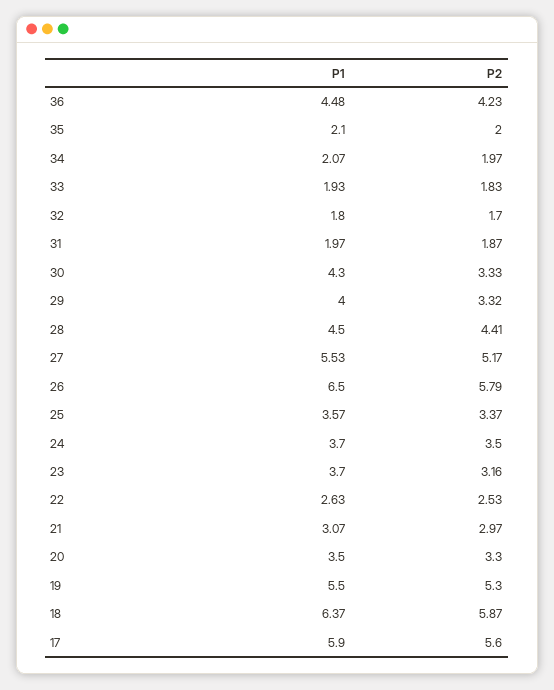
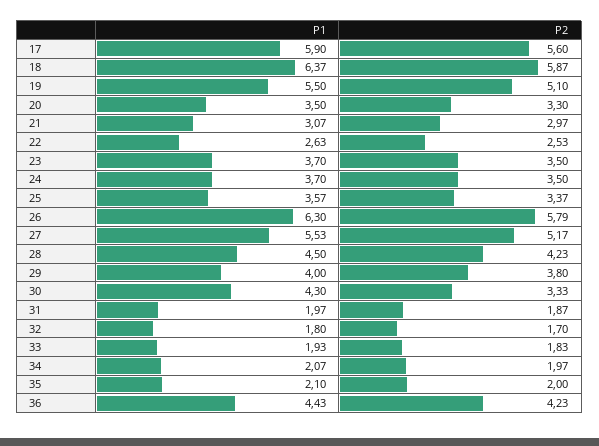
  {
    "P1": {
-     "36": 4.48,
+     "36": 4.43,
      "35": 2.1,
      "34": 2.07,
      "33": 1.93,
      "32": 1.8,
      "31": 1.97,
      "30": 4.3,
      "29": 4,
      "28": 4.5,
      "27": 5.53,
-     "26": 6.5,
+     "26": 6.3,
      "25": 3.57,
      "24": 3.7,
      "23": 3.7,
      "22": 2.63,
      "21": 3.07,
      "20": 3.5,
      "19": 5.5,
      "18": 6.37,
      "17": 5.9
    },
    "P2": {
      "36": 4.23,
      "35": 2,
      "34": 1.97,
      "33": 1.83,
      "32": 1.7,
      "31": 1.87,
      "30": 3.33,
-     "29": 3.32,
+     "29": 3.8,
-     "28": 4.41,
+     "28": 4.23,
      "27": 5.17,
      "26": 5.79,
      "25": 3.37,
      "24": 3.5,
-     "23": 3.16,
+     "23": 3.5,
      "22": 2.53,
      "21": 2.97,
      "20": 3.3,
-     "19": 5.3,
+     "19": 5.1,
      "18": 5.87,
      "17": 5.6
    }
  }

